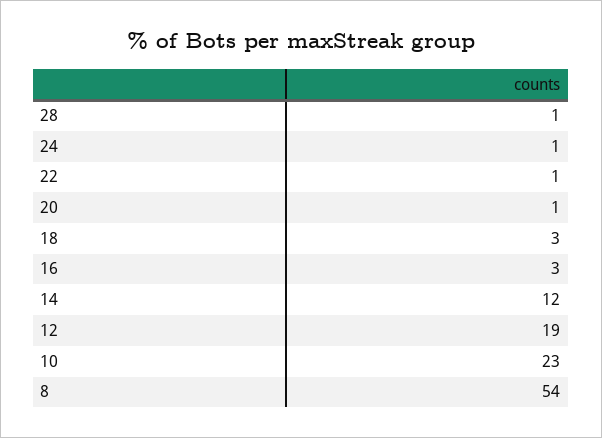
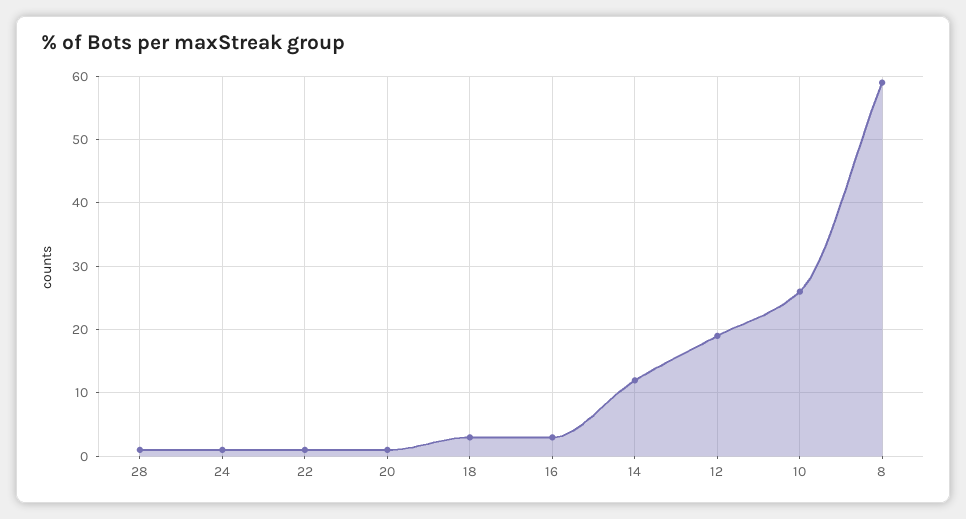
  {
    "28": 1,
    "24": 1,
    "22": 1,
    "20": 1,
    "18": 3,
    "16": 3,
    "14": 12,
    "12": 19,
-   "10": 23,
+   "10": 26,
-   "8": 54
+   "8": 59
  }

